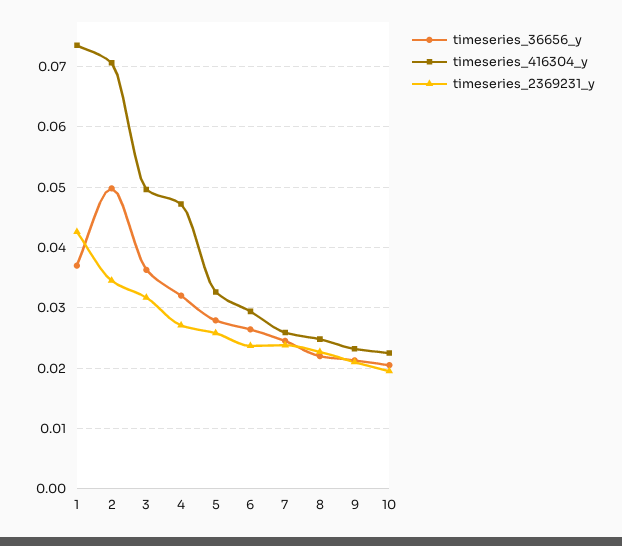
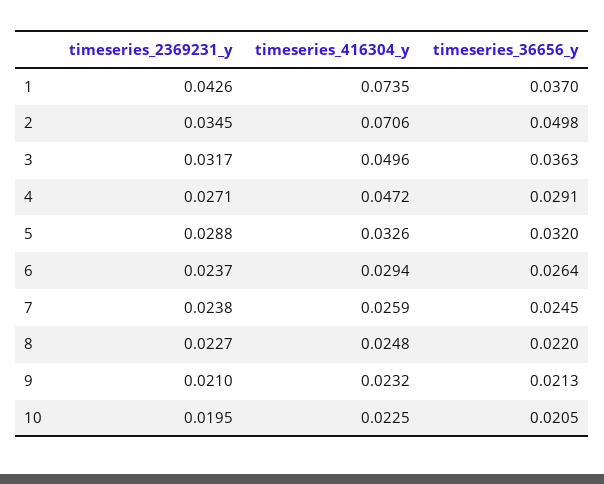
  {
    "timeseries_36656_y": {
      "1": 0.037,
      "2": 0.0498,
      "3": 0.0363,
-     "4": 0.032,
+     "4": 0.0291,
-     "5": 0.028,
+     "5": 0.032,
      "6": 0.0264,
      "7": 0.0245,
      "8": 0.022,
      "9": 0.0213,
      "10": 0.0205
    },
    "timeseries_416304_y": {
      "1": 0.0735,
      "2": 0.0706,
      "3": 0.0496,
      "4": 0.0472,
      "5": 0.0326,
      "6": 0.0294,
      "7": 0.0259,
      "8": 0.0248,
      "9": 0.0232,
      "10": 0.0225
    },
    "timeseries_2369231_y": {
      "1": 0.0426,
      "2": 0.0345,
      "3": 0.0317,
      "4": 0.0271,
-     "5": 0.026,
+     "5": 0.0288,
      "6": 0.0237,
      "7": 0.0238,
      "8": 0.0227,
      "9": 0.021,
      "10": 0.0195
    }
  }

